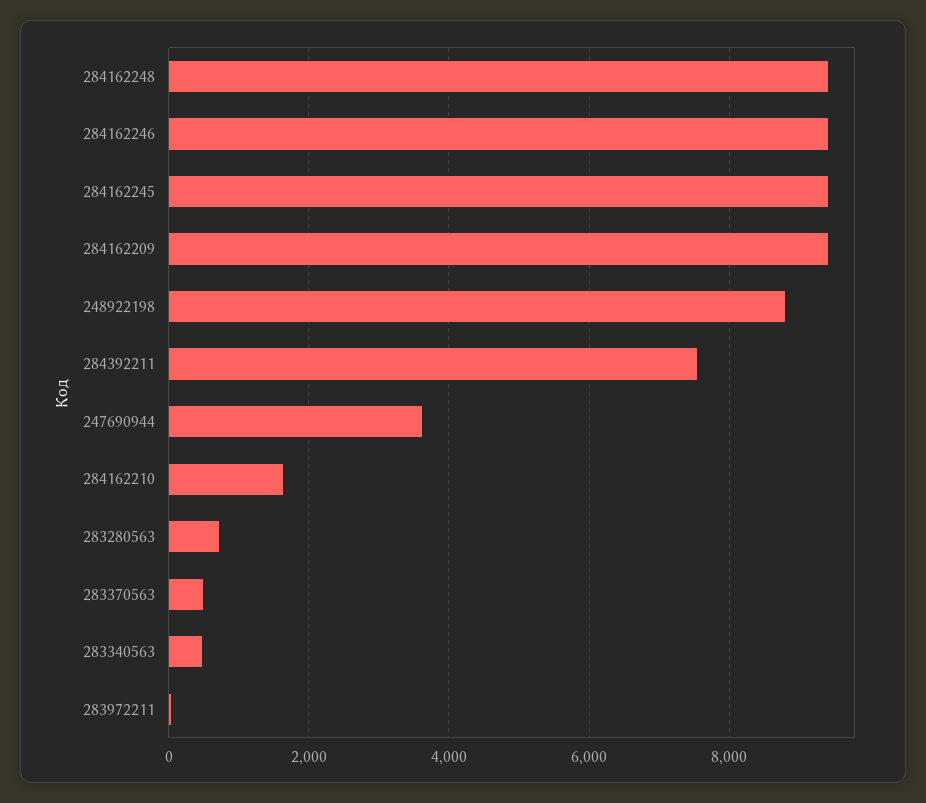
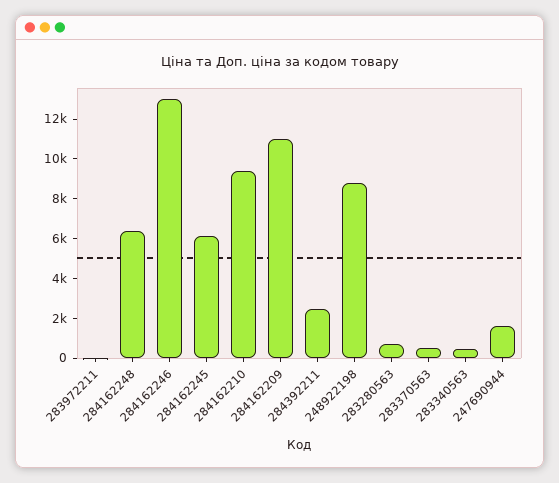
  {
-   "284162248": 9400,
+   "284162248": 6500,
-   "284162246": 9400,
+   "284162246": 13000,
-   "284162245": 9400,
+   "284162245": 6000,
-   "284162209": 9400,
+   "284162209": 11000,
    "248922198": 8800,
-   "284392211": 7600,
+   "284392211": 2500,
-   "247690944": 3600,
+   "247690944": 1500,
-   "284162210": 1600,
+   "284162210": 9500,
    "283280563": 800,
    "283370563": 400,
    "283340563": 400,
    "283972211": 0
  }

